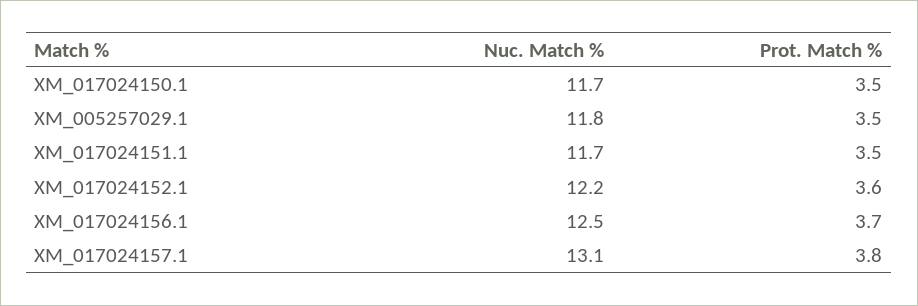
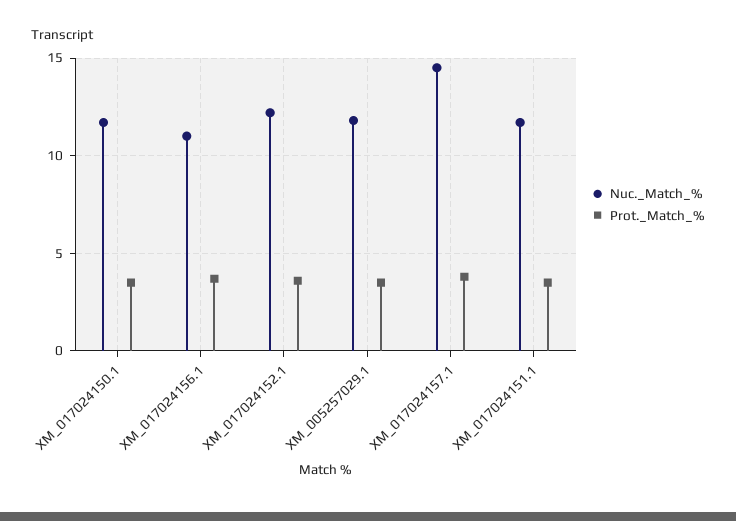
  {
    "Nuc. Match %": {
      "XM_017024150.1": 11.7,
      "XM_005257029.1": 11.8,
      "XM_017024151.1": 11.7,
      "XM_017024152.1": 12.2,
-     "XM_017024156.1": 12.5,
+     "XM_017024156.1": 11,
-     "XM_017024157.1": 13.1
+     "XM_017024157.1": 14.5
    },
    "Prot. Match %": {
      "XM_017024150.1": 3.5,
      "XM_005257029.1": 3.5,
      "XM_017024151.1": 3.5,
      "XM_017024152.1": 3.6,
      "XM_017024156.1": 3.7,
      "XM_017024157.1": 3.8
    }
  }

